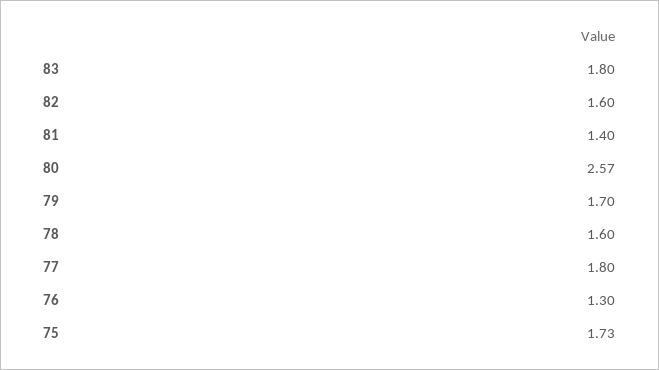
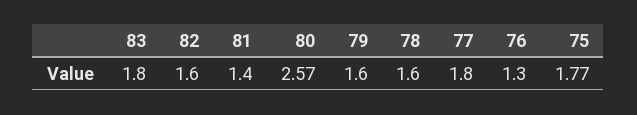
  {
    "83": 1.8,
    "82": 1.6,
    "81": 1.4,
    "80": 2.57,
-   "79": 1.7,
+   "79": 1.6,
    "78": 1.6,
    "77": 1.8,
    "76": 1.3,
-   "75": 1.73
+   "75": 1.77
  }

